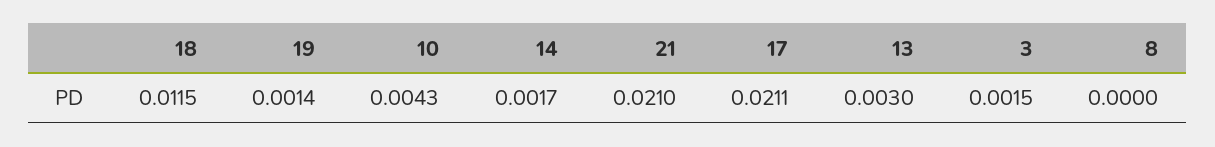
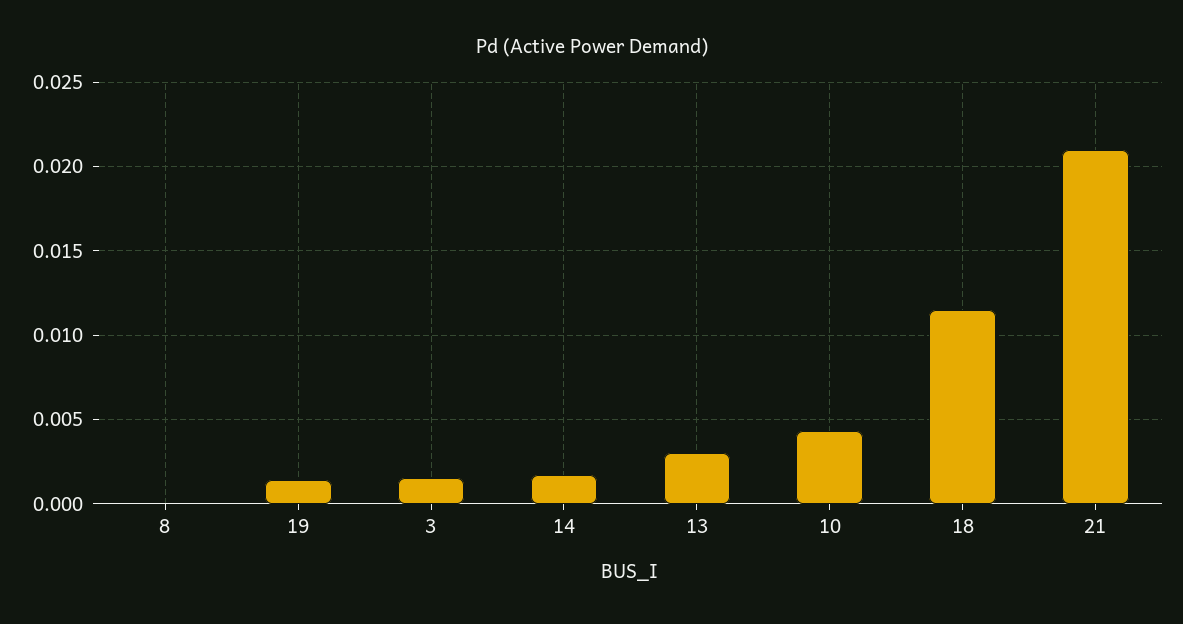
  {
    "18": 0.0115,
    "19": 0.0014,
    "10": 0.0043,
    "14": 0.0017,
    "21": 0.021,
-   "17": 0.0211,
    "13": 0.003,
    "3": 0.0015,
    "8": 0
  }

